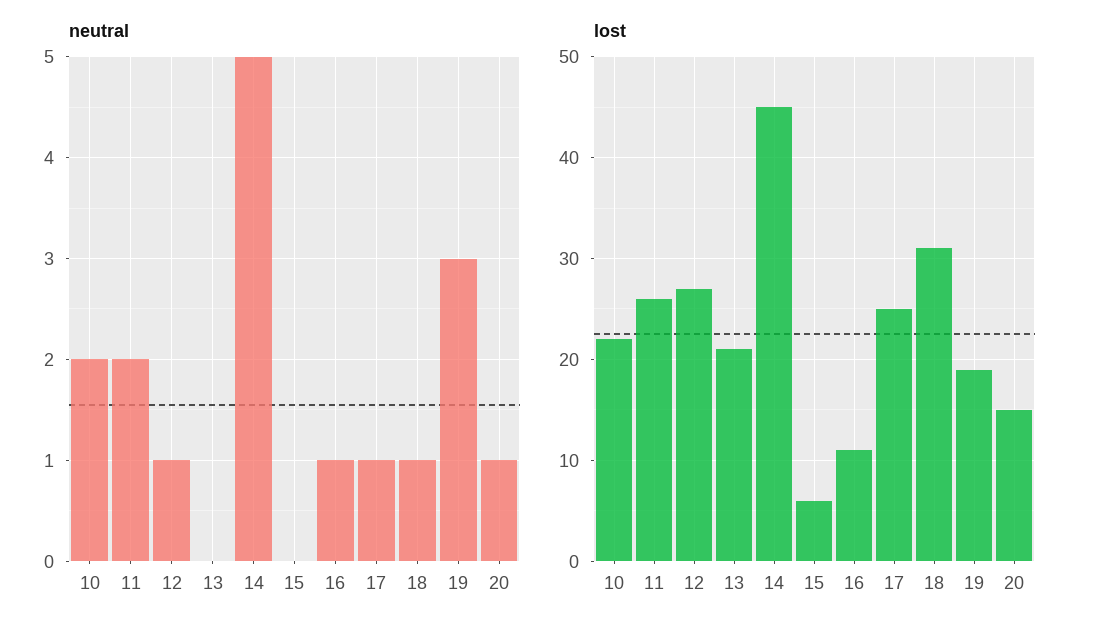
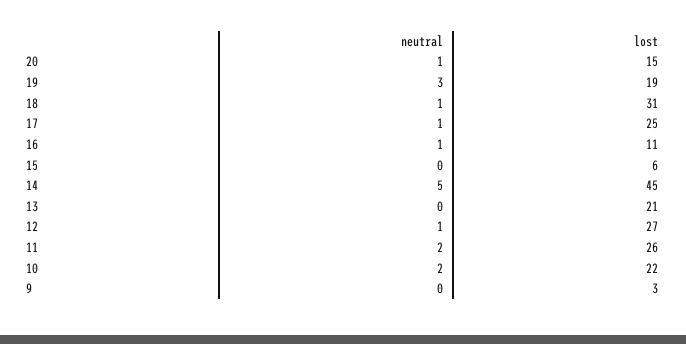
  {
    "neutral": {
      "10": 2,
      "11": 2,
      "12": 1,
      "13": 0,
      "14": 5,
      "15": 0,
      "16": 1,
      "17": 1,
      "18": 1,
      "19": 3,
-     "20": 1
+     "20": 1,
+     "9": 0
    },
    "lost": {
      "10": 22,
      "11": 26,
      "12": 27,
      "13": 21,
      "14": 45,
      "15": 6,
      "16": 11,
      "17": 25,
      "18": 31,
      "19": 19,
-     "20": 15
+     "20": 15,
+     "9": 3
    }
  }

